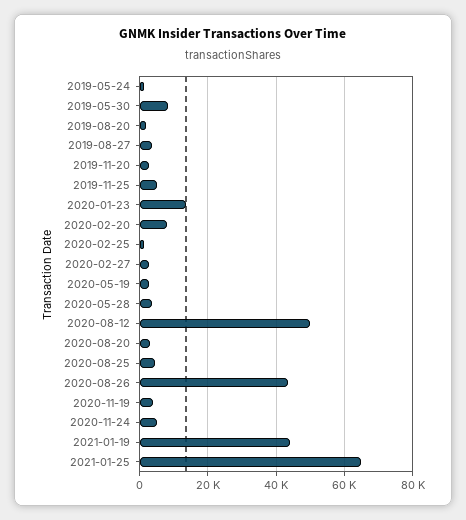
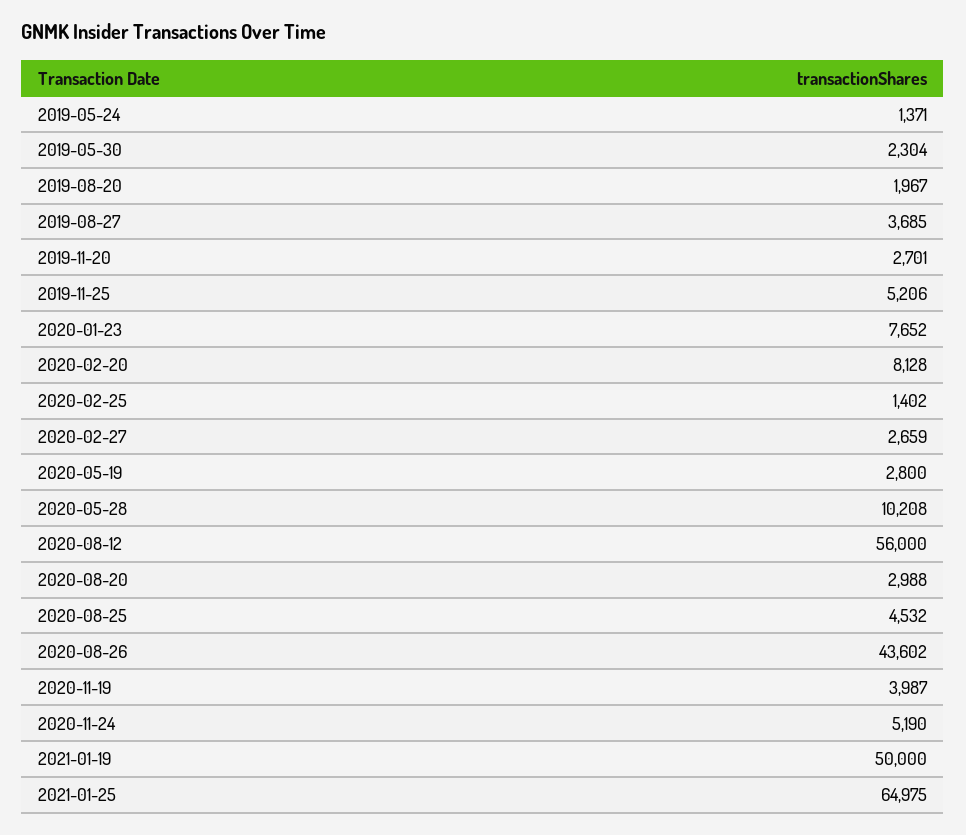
  {
    "2019-05-24": 1371,
-   "2019-05-30": 8000,
+   "2019-05-30": 2304,
    "2019-08-20": 1967,
    "2019-08-27": 3685,
    "2019-11-20": 2701,
    "2019-11-25": 5206,
-   "2020-01-23": 14000,
+   "2020-01-23": 7652,
    "2020-02-20": 8128,
    "2020-02-25": 1402,
    "2020-02-27": 2659,
    "2020-05-19": 2800,
-   "2020-05-28": 4000,
+   "2020-05-28": 10208,
-   "2020-08-12": 50000,
+   "2020-08-12": 56000,
    "2020-08-20": 2988,
    "2020-08-25": 4532,
    "2020-08-26": 43602,
    "2020-11-19": 3987,
    "2020-11-24": 5190,
-   "2021-01-19": 44000,
+   "2021-01-19": 50000,
    "2021-01-25": 64975
  }

